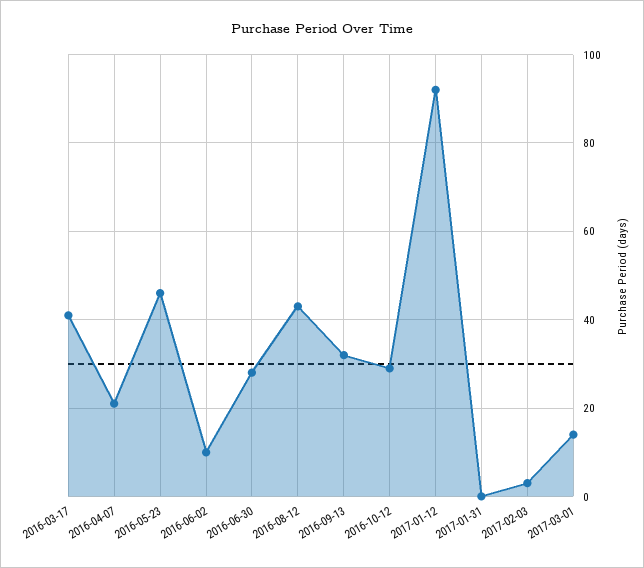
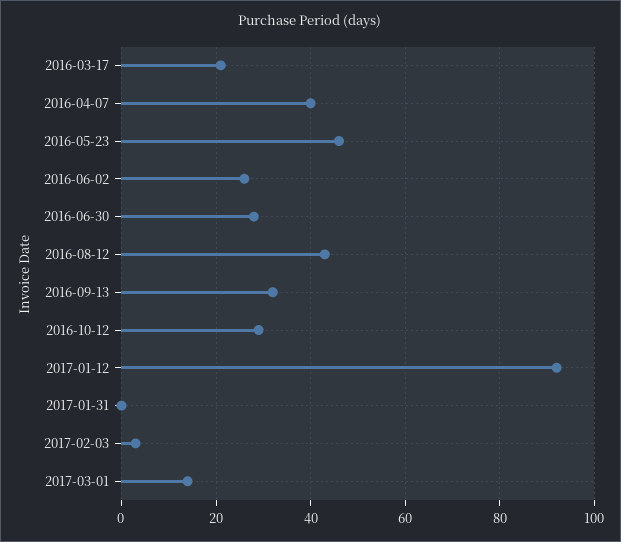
  {
-   "2016-03-17": 40,
+   "2016-03-17": 20,
-   "2016-04-07": 20,
+   "2016-04-07": 40,
    "2016-05-23": 45,
-   "2016-06-02": 10,
+   "2016-06-02": 25,
    "2016-06-30": 30,
    "2016-08-12": 45,
    "2016-09-13": 30,
    "2016-10-12": 30,
    "2017-01-12": 90,
    "2017-01-31": 0,
    "2017-02-03": 5,
    "2017-03-01": 15
  }

